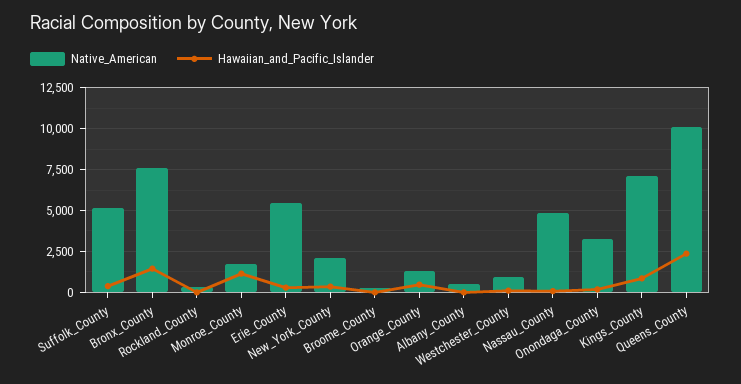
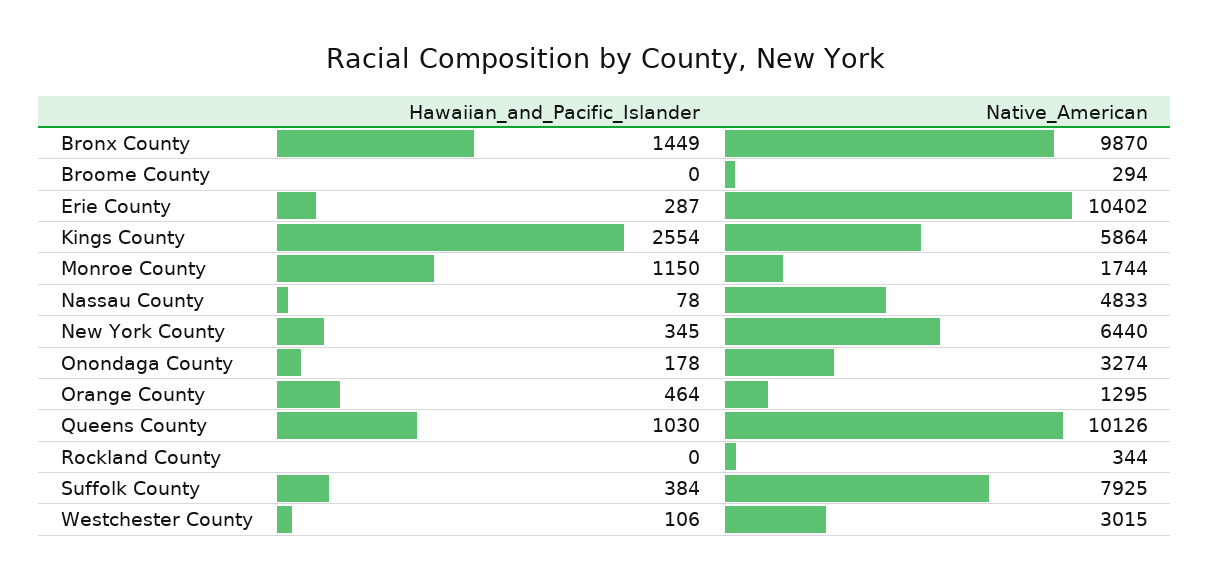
  {
    "Native_American": {
-     "Suffolk_County": 5000,
+     "Suffolk_County": 7925,
-     "Bronx_County": 7500,
+     "Bronx_County": 9870,
      "Rockland_County": 344,
      "Monroe_County": 1744,
-     "Erie_County": 5500,
+     "Erie_County": 10402,
-     "New_York_County": 2000,
+     "New_York_County": 6440,
      "Broome_County": 294,
      "Orange_County": 1295,
-     "Albany_County": 500,
-     "Westchester_County": 1000,
+     "Westchester_County": 3015,
      "Nassau_County": 4833,
      "Onondaga_County": 3274,
-     "Kings_County": 7000,
+     "Kings_County": 5864,
      "Queens_County": 10126
    },
    "Hawaiian_and_Pacific_Islander": {
      "Suffolk_County": 384,
      "Bronx_County": 1449,
      "Rockland_County": 0,
      "Monroe_County": 1150,
      "Erie_County": 287,
      "New_York_County": 345,
      "Broome_County": 0,
      "Orange_County": 464,
-     "Albany_County": 0,
      "Westchester_County": 106,
      "Nassau_County": 78,
      "Onondaga_County": 178,
-     "Kings_County": 1000,
+     "Kings_County": 2554,
-     "Queens_County": 2500
+     "Queens_County": 1030
    }
  }

